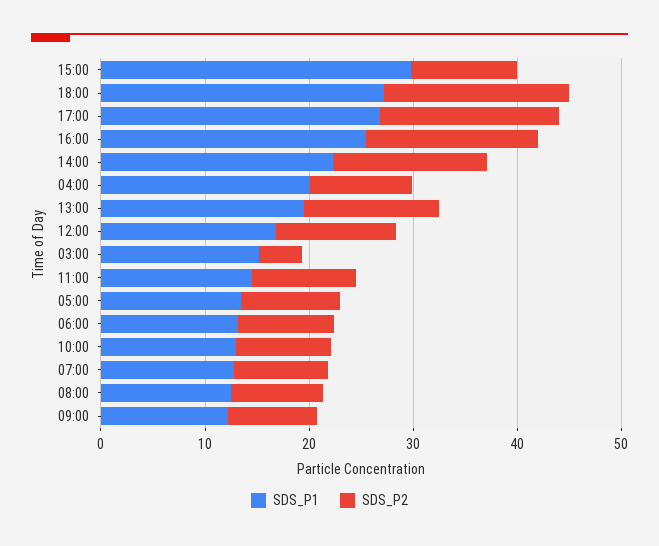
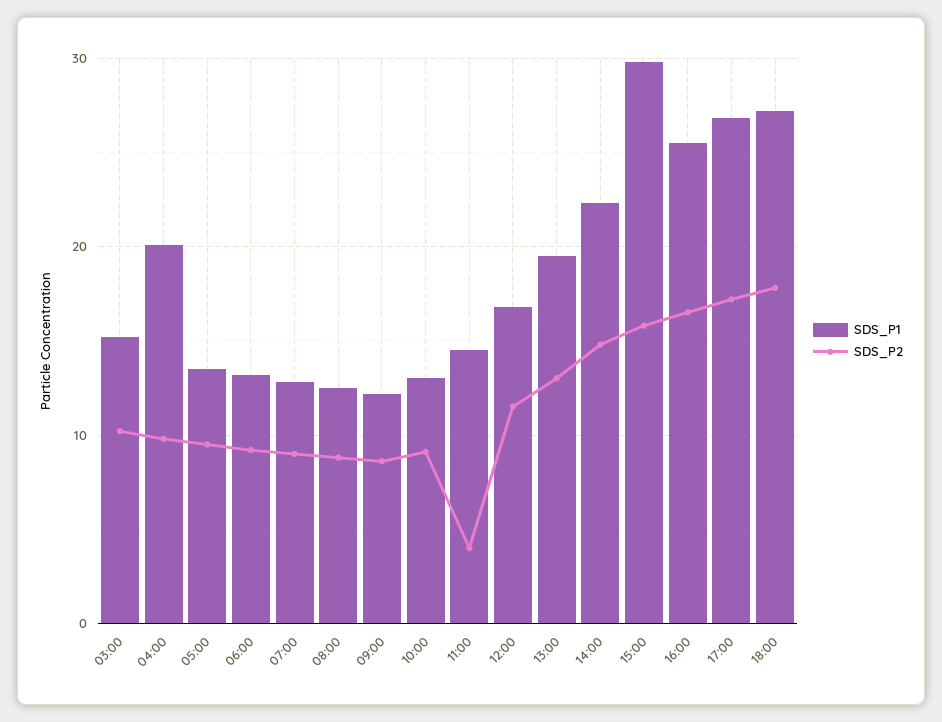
  {
    "SDS_P1": {
      "15:00": 30,
      "18:00": 27,
      "17:00": 27,
      "16:00": 26,
      "14:00": 22,
      "04:00": 20,
      "13:00": 20,
      "12:00": 17,
      "03:00": 15,
      "11:00": 15,
      "05:00": 14,
      "06:00": 13,
      "10:00": 13,
      "07:00": 13,
      "08:00": 13,
      "09:00": 12
    },
    "SDS_P2": {
-     "15:00": 10,
+     "15:00": 16,
      "18:00": 18,
      "17:00": 17,
      "16:00": 17,
      "14:00": 15,
      "04:00": 10,
      "13:00": 13,
      "12:00": 12,
-     "03:00": 4,
+     "03:00": 10,
-     "11:00": 10,
+     "11:00": 4,
      "05:00": 10,
      "06:00": 9,
      "10:00": 9,
      "07:00": 9,
      "08:00": 9,
      "09:00": 9
    }
  }

